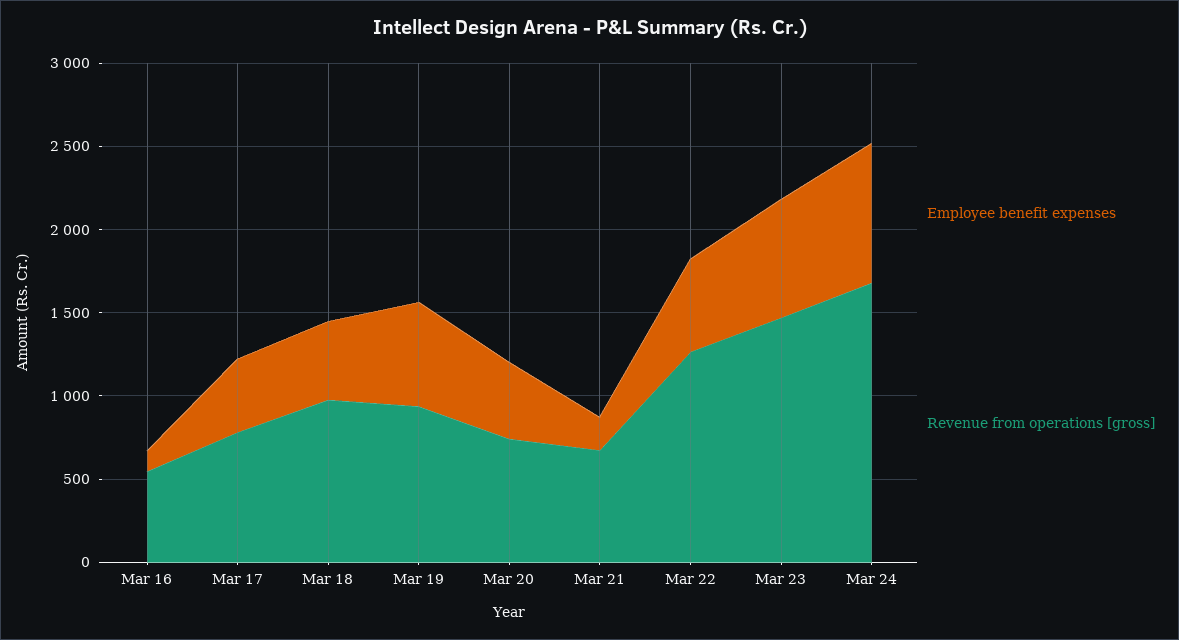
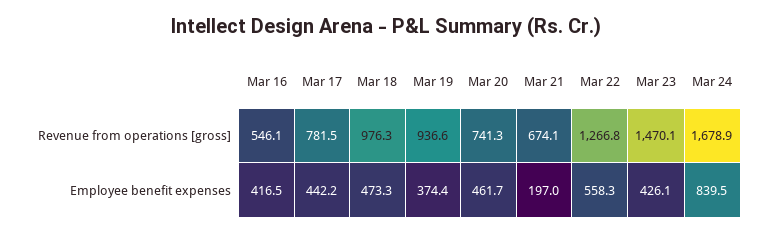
  {
    "Employee benefit expenses": {
-     "Mar 16": 100,
+     "Mar 16": 416.5,
      "Mar 17": 442.2,
      "Mar 18": 473.3,
-     "Mar 19": 600,
+     "Mar 19": 374.4,
      "Mar 20": 461.7,
      "Mar 21": 197,
      "Mar 22": 558.3,
-     "Mar 23": 700,
+     "Mar 23": 426.1,
      "Mar 24": 839.5
    },
    "Revenue from operations [gross]": {
      "Mar 16": 546.1,
      "Mar 17": 781.5,
      "Mar 18": 976.3,
      "Mar 19": 936.6,
      "Mar 20": 741.3,
      "Mar 21": 674.1,
      "Mar 22": 1266.8,
      "Mar 23": 1470.1,
      "Mar 24": 1678.9
    }
  }

